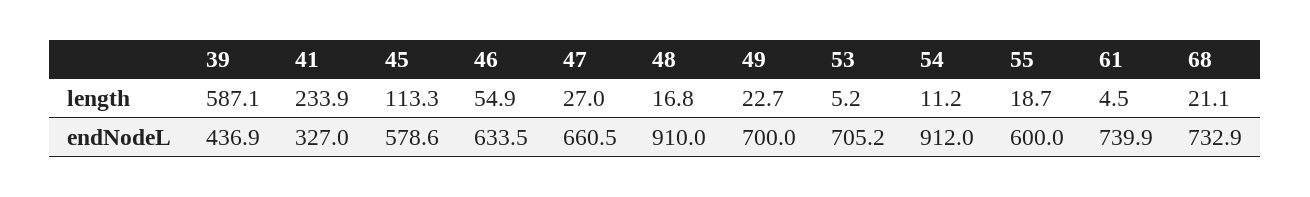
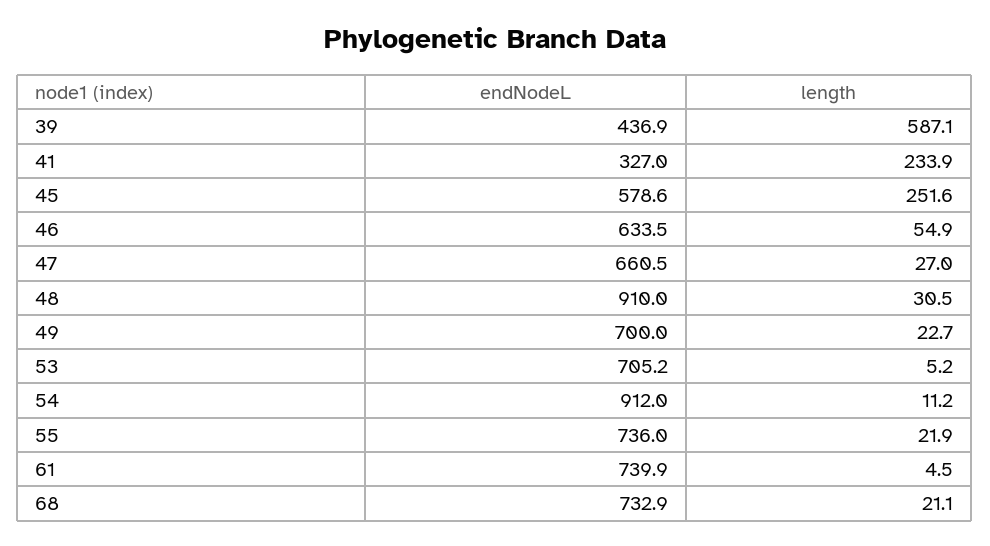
  {
    "39": {
      "length": 587.1,
      "endNodeL": 436.9
    },
    "41": {
      "length": 233.9,
      "endNodeL": 327
    },
    "45": {
-     "length": 113.3,
+     "length": 251.6,
      "endNodeL": 578.6
    },
    "46": {
      "length": 54.9,
      "endNodeL": 633.5
    },
    "47": {
      "length": 27,
      "endNodeL": 660.5
    },
    "48": {
-     "length": 16.8,
+     "length": 30.5,
      "endNodeL": 910
    },
    "49": {
      "length": 22.7,
      "endNodeL": 700
    },
    "53": {
      "length": 5.2,
      "endNodeL": 705.2
    },
    "54": {
      "length": 11.2,
      "endNodeL": 912
    },
    "55": {
-     "length": 18.7,
+     "length": 21.9,
-     "endNodeL": 600
+     "endNodeL": 736
    },
    "61": {
      "length": 4.5,
      "endNodeL": 739.9
    },
    "68": {
      "length": 21.1,
      "endNodeL": 732.9
    }
  }

